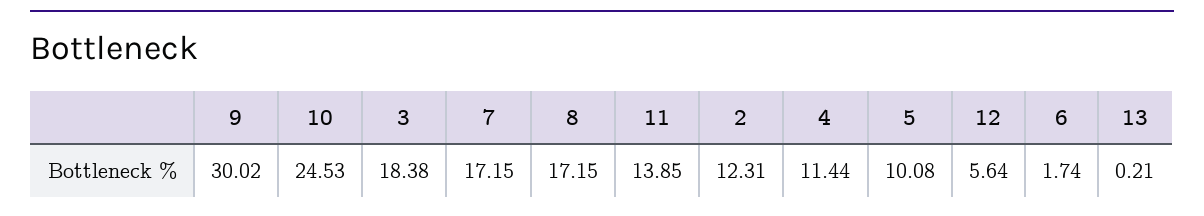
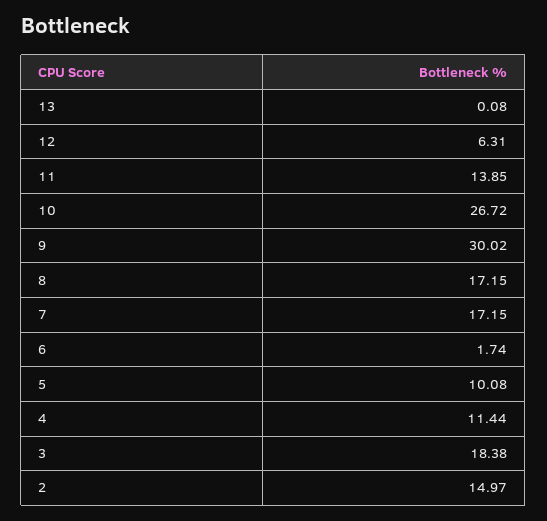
  {
    "9": 30.02,
-   "10": 24.53,
+   "10": 26.72,
    "3": 18.38,
    "7": 17.15,
    "8": 17.15,
    "11": 13.85,
-   "2": 12.31,
+   "2": 14.97,
    "4": 11.44,
    "5": 10.08,
-   "12": 5.64,
+   "12": 6.31,
    "6": 1.74,
-   "13": 0.21
+   "13": 0.08
  }

